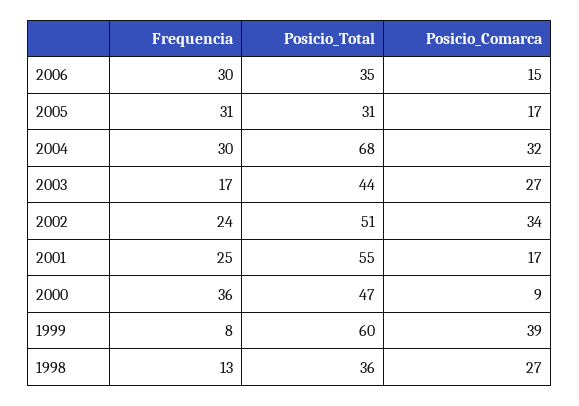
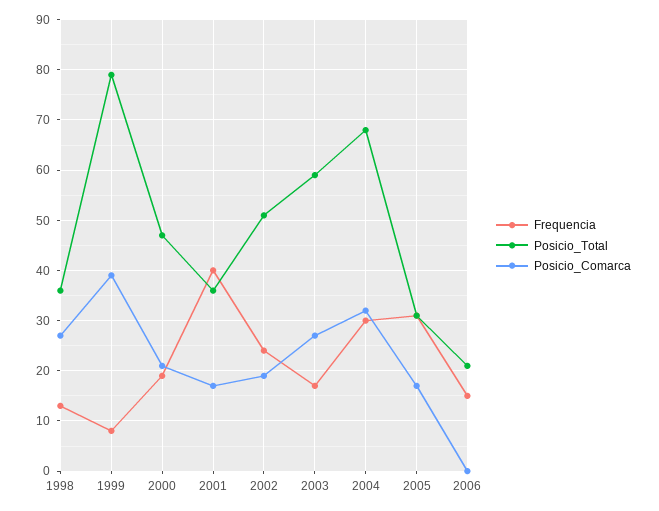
  {
    "Frequencia": {
-     "2006": 30,
+     "2006": 15,
      "2005": 31,
      "2004": 30,
      "2003": 17,
      "2002": 24,
-     "2001": 25,
+     "2001": 40,
-     "2000": 36,
+     "2000": 20,
      "1999": 8,
      "1998": 13
    },
    "Posicio_Total": {
-     "2006": 35,
+     "2006": 20,
      "2005": 31,
      "2004": 68,
-     "2003": 44,
+     "2003": 60,
      "2002": 51,
-     "2001": 55,
+     "2001": 35,
      "2000": 47,
-     "1999": 60,
+     "1999": 80,
      "1998": 36
    },
    "Posicio_Comarca": {
-     "2006": 15,
+     "2006": 0,
      "2005": 17,
      "2004": 32,
      "2003": 27,
-     "2002": 34,
+     "2002": 20,
      "2001": 17,
-     "2000": 9,
+     "2000": 20,
      "1999": 39,
      "1998": 27
    }
  }

